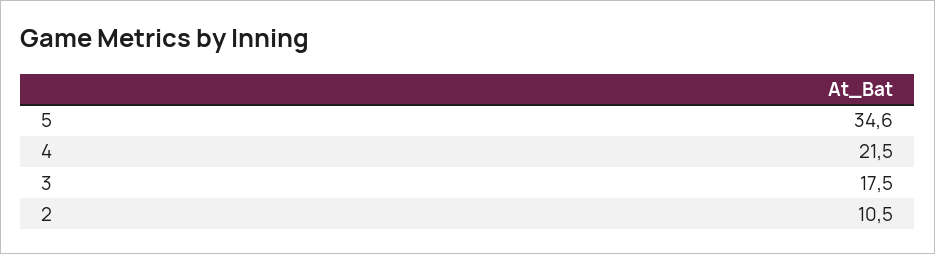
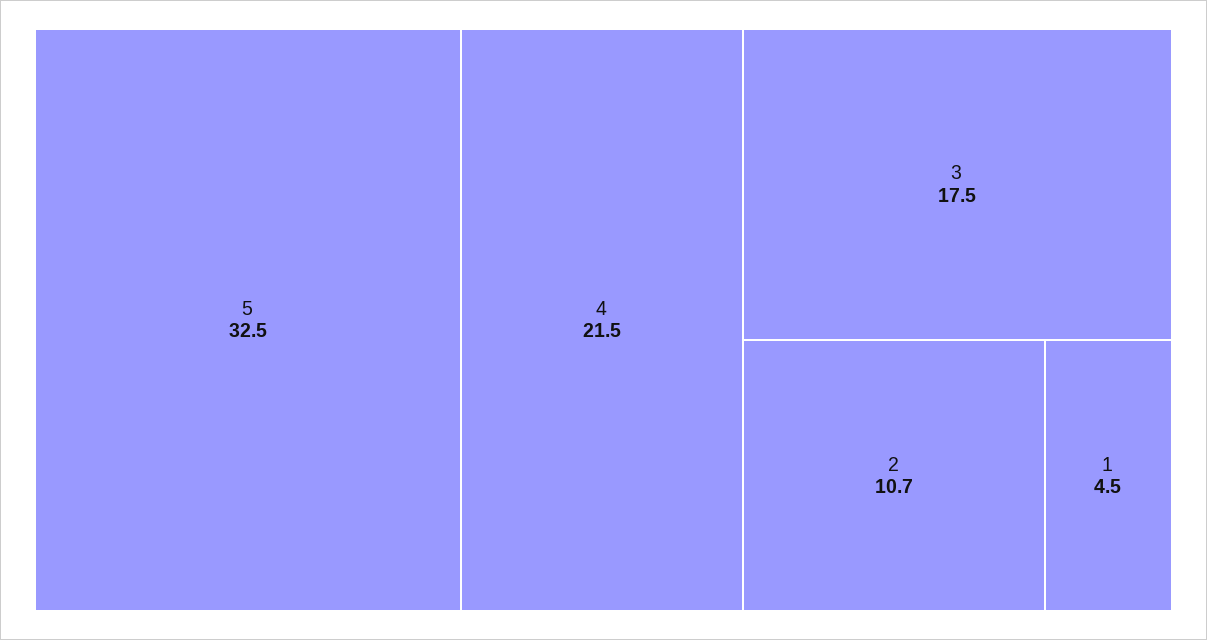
  {
-   "5": 34.6,
+   "5": 32.5,
    "4": 21.5,
    "3": 17.5,
-   "2": 10.5
+   "2": 10.7,
+   "1": 4.5
  }

